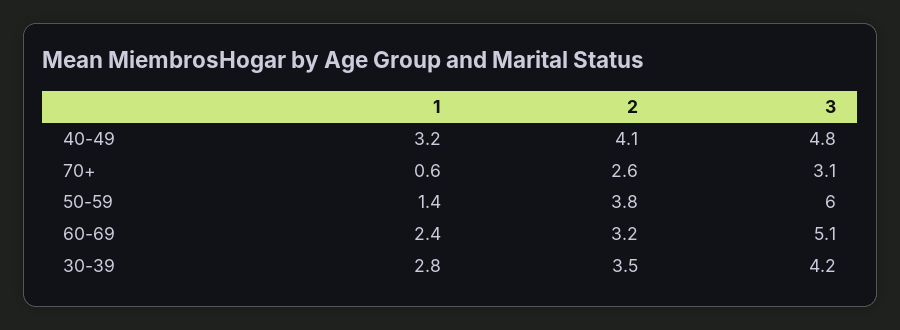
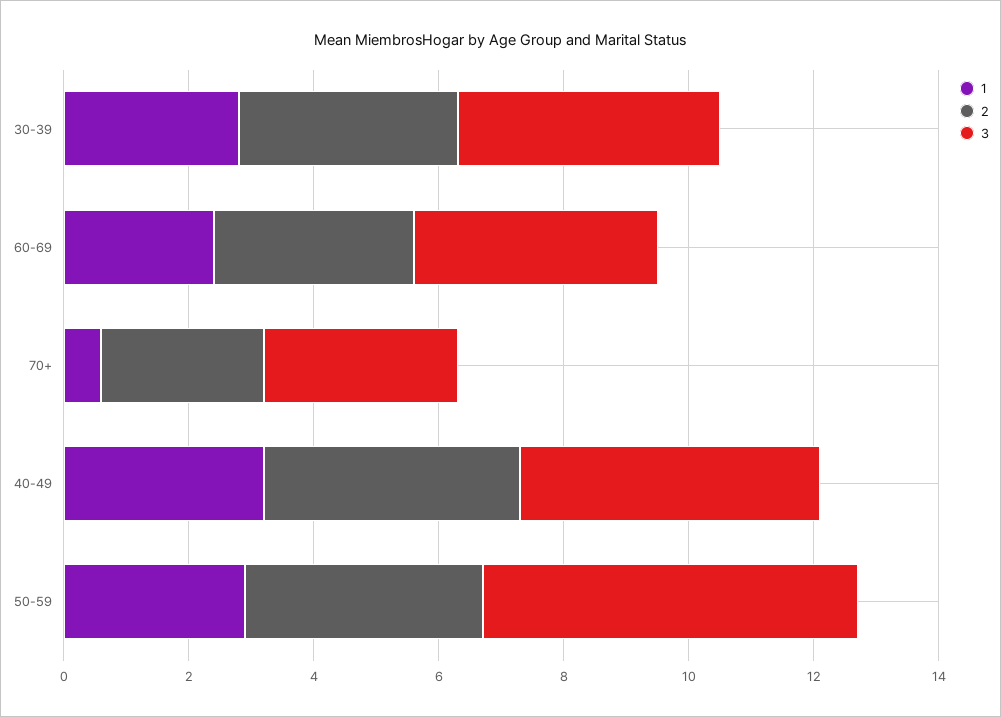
  {
    "1": {
      "40-49": 3.2,
      "70+": 0.6,
-     "50-59": 1.4,
+     "50-59": 3,
      "60-69": 2.4,
      "30-39": 2.8
    },
    "2": {
      "40-49": 4.1,
      "70+": 2.6,
      "50-59": 3.8,
      "60-69": 3.2,
      "30-39": 3.5
    },
    "3": {
      "40-49": 4.8,
      "70+": 3.1,
      "50-59": 6,
-     "60-69": 5.1,
+     "60-69": 4,
      "30-39": 4.2
    }
  }

